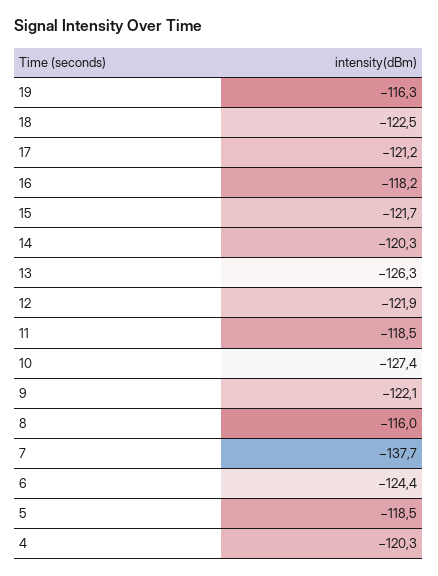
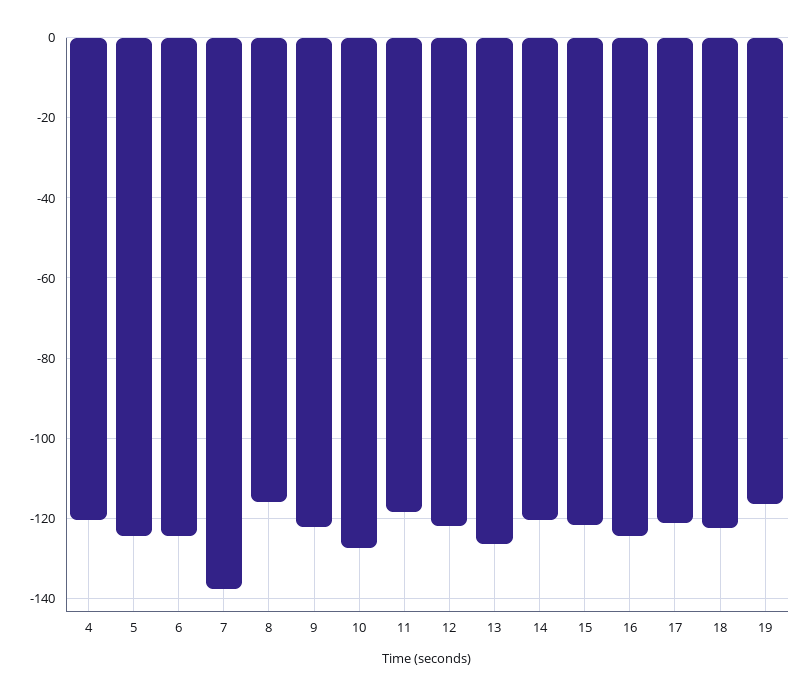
  {
    "19": -116.3,
    "18": -122.5,
    "17": -121.2,
-   "16": -118.2,
+   "16": -124,
    "15": -121.7,
    "14": -120.3,
    "13": -126.3,
    "12": -121.9,
    "11": -118.5,
    "10": -127.4,
    "9": -122.1,
    "8": -116,
    "7": -137.7,
    "6": -124.4,
-   "5": -118.5,
+   "5": -124,
    "4": -120.3
  }

